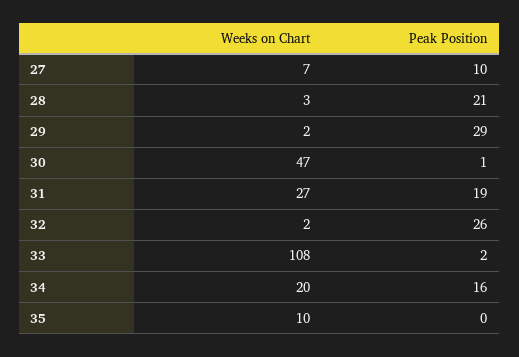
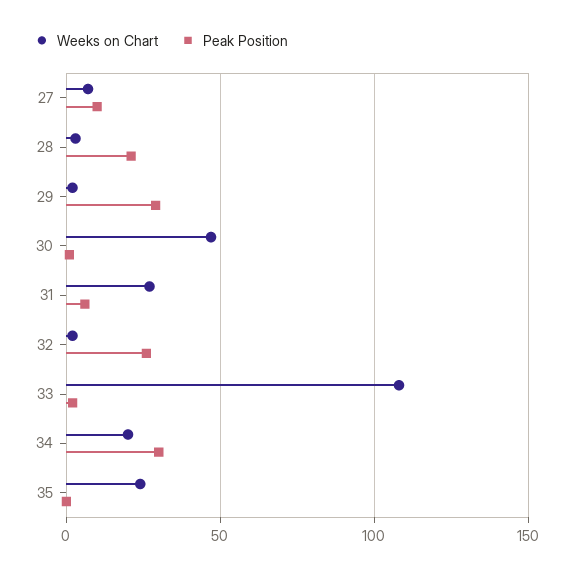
  {
    "Weeks on Chart": {
      "27": 7,
      "28": 3,
      "29": 2,
      "30": 47,
      "31": 27,
      "32": 2,
      "33": 108,
      "34": 20,
-     "35": 10
+     "35": 25
    },
    "Peak Position": {
      "27": 10,
      "28": 21,
      "29": 29,
      "30": 1,
-     "31": 19,
+     "31": 5,
      "32": 26,
      "33": 2,
-     "34": 16,
+     "34": 30,
      "35": 0
    }
  }

